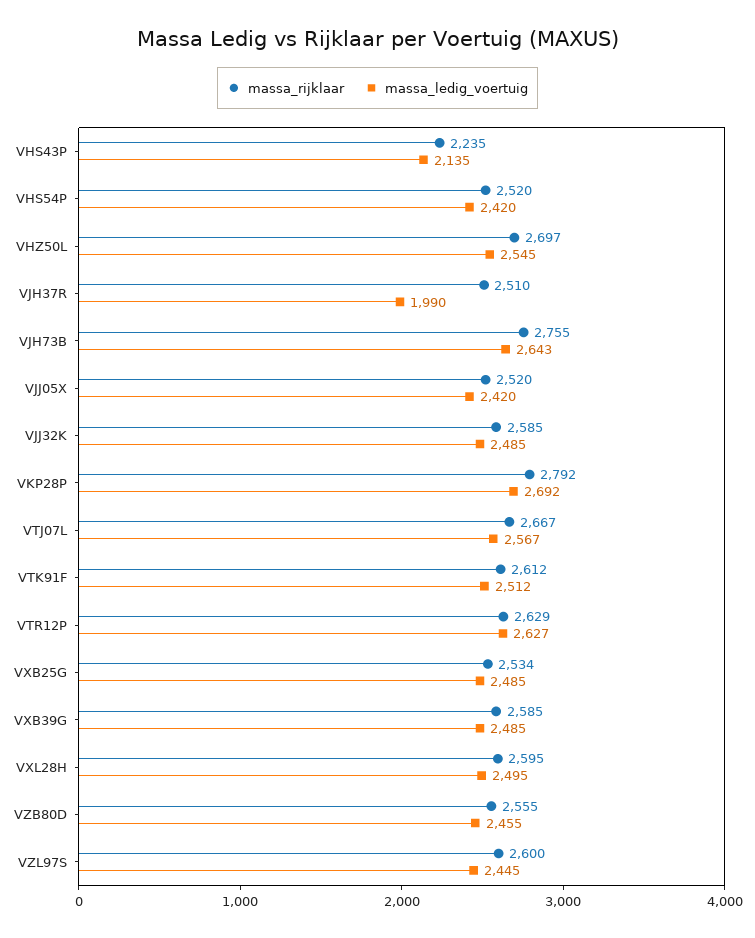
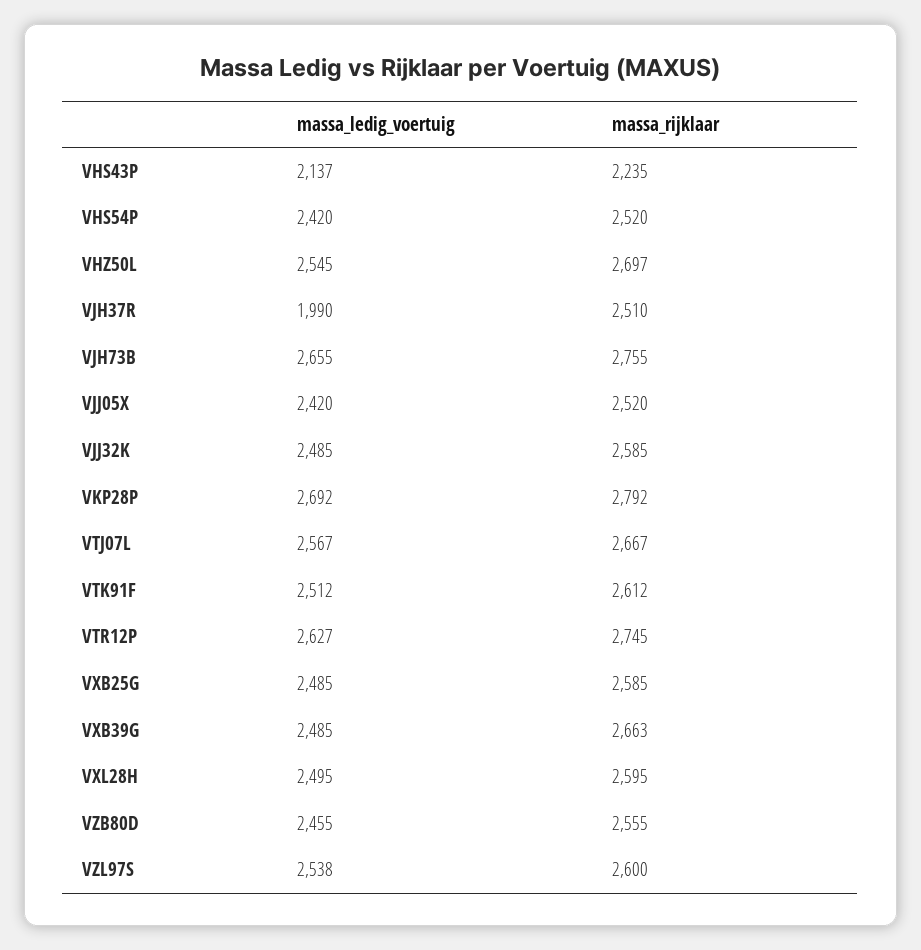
  {
    "massa_rijklaar": {
      "VHS43P": 2235,
      "VHS54P": 2520,
      "VHZ50L": 2697,
      "VJH37R": 2510,
      "VJH73B": 2755,
      "VJJ05X": 2520,
      "VJJ32K": 2585,
      "VKP28P": 2792,
      "VTJ07L": 2667,
      "VTK91F": 2612,
-     "VTR12P": 2629,
+     "VTR12P": 2745,
-     "VXB25G": 2534,
+     "VXB25G": 2585,
-     "VXB39G": 2585,
+     "VXB39G": 2663,
      "VXL28H": 2595,
      "VZB80D": 2555,
      "VZL97S": 2600
    },
    "massa_ledig_voertuig": {
-     "VHS43P": 2135,
+     "VHS43P": 2137,
      "VHS54P": 2420,
      "VHZ50L": 2545,
      "VJH37R": 1990,
-     "VJH73B": 2643,
+     "VJH73B": 2655,
      "VJJ05X": 2420,
      "VJJ32K": 2485,
      "VKP28P": 2692,
      "VTJ07L": 2567,
      "VTK91F": 2512,
      "VTR12P": 2627,
      "VXB25G": 2485,
      "VXB39G": 2485,
      "VXL28H": 2495,
      "VZB80D": 2455,
-     "VZL97S": 2445
+     "VZL97S": 2538
    }
  }

